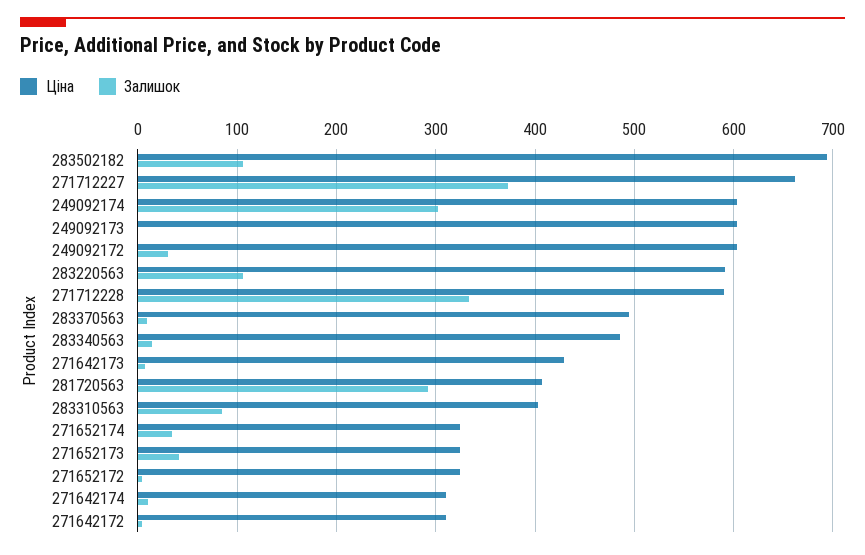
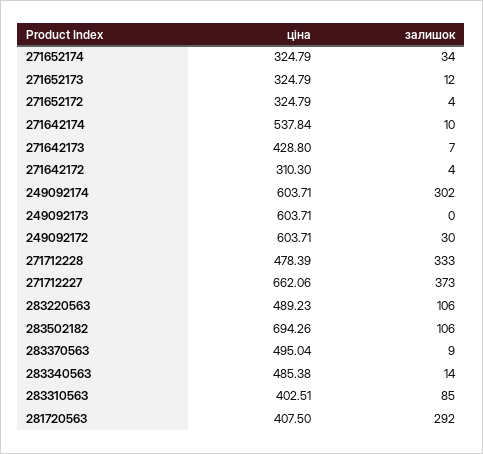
  {
    "Ціна": {
      "283502182": 694.26,
      "271712227": 662.06,
      "249092174": 603.71,
      "249092173": 603.71,
      "249092172": 603.71,
-     "283220563": 590,
+     "283220563": 489.23,
-     "271712228": 590,
+     "271712228": 478.39,
      "283370563": 495.04,
      "283340563": 485.38,
      "271642173": 428.8,
      "281720563": 407.5,
      "283310563": 402.51,
      "271652174": 324.79,
      "271652173": 324.79,
      "271652172": 324.79,
-     "271642174": 310,
+     "271642174": 537.84,
      "271642172": 310.3
    },
    "Залишок": {
      "283502182": 106,
      "271712227": 373,
      "249092174": 302,
      "249092173": 0,
      "249092172": 30,
      "283220563": 106,
      "271712228": 333,
      "283370563": 9,
      "283340563": 14,
      "271642173": 7,
      "281720563": 292,
      "283310563": 85,
      "271652174": 34,
-     "271652173": 40,
+     "271652173": 12,
      "271652172": 4,
      "271642174": 10,
      "271642172": 4
    }
  }

